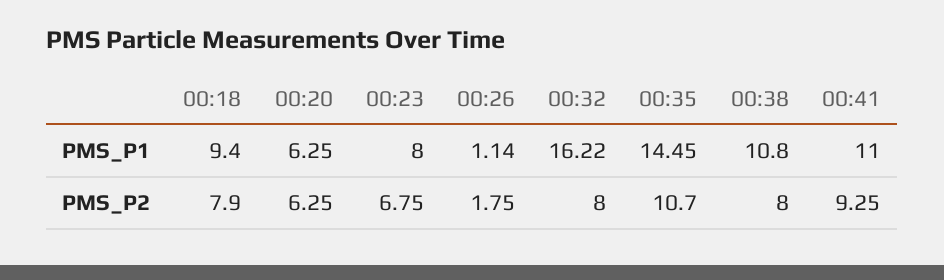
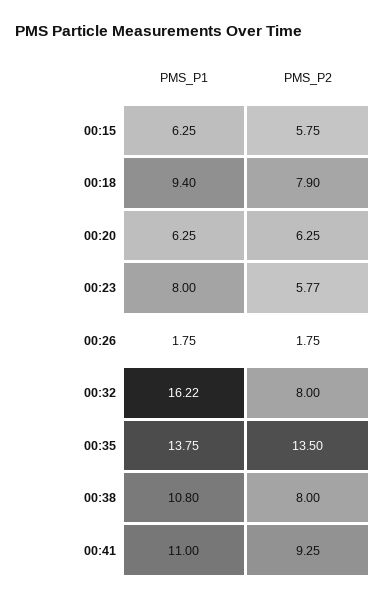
  {
    "00:18": {
      "PMS_P1": 9.4,
      "PMS_P2": 7.9
    },
    "00:20": {
      "PMS_P1": 6.25,
      "PMS_P2": 6.25
    },
    "00:23": {
      "PMS_P1": 8,
-     "PMS_P2": 6.75
+     "PMS_P2": 5.77
    },
    "00:26": {
-     "PMS_P1": 1.14,
+     "PMS_P1": 1.75,
      "PMS_P2": 1.75
    },
    "00:32": {
      "PMS_P1": 16.22,
      "PMS_P2": 8
    },
    "00:35": {
-     "PMS_P1": 14.45,
+     "PMS_P1": 13.75,
-     "PMS_P2": 10.7
+     "PMS_P2": 13.5
    },
    "00:38": {
      "PMS_P1": 10.8,
      "PMS_P2": 8
    },
    "00:41": {
      "PMS_P1": 11,
      "PMS_P2": 9.25
-   }
+   },
+   "00:15": {
+     "PMS_P1": 6.25,
+     "PMS_P2": 5.75
+   }
  }

